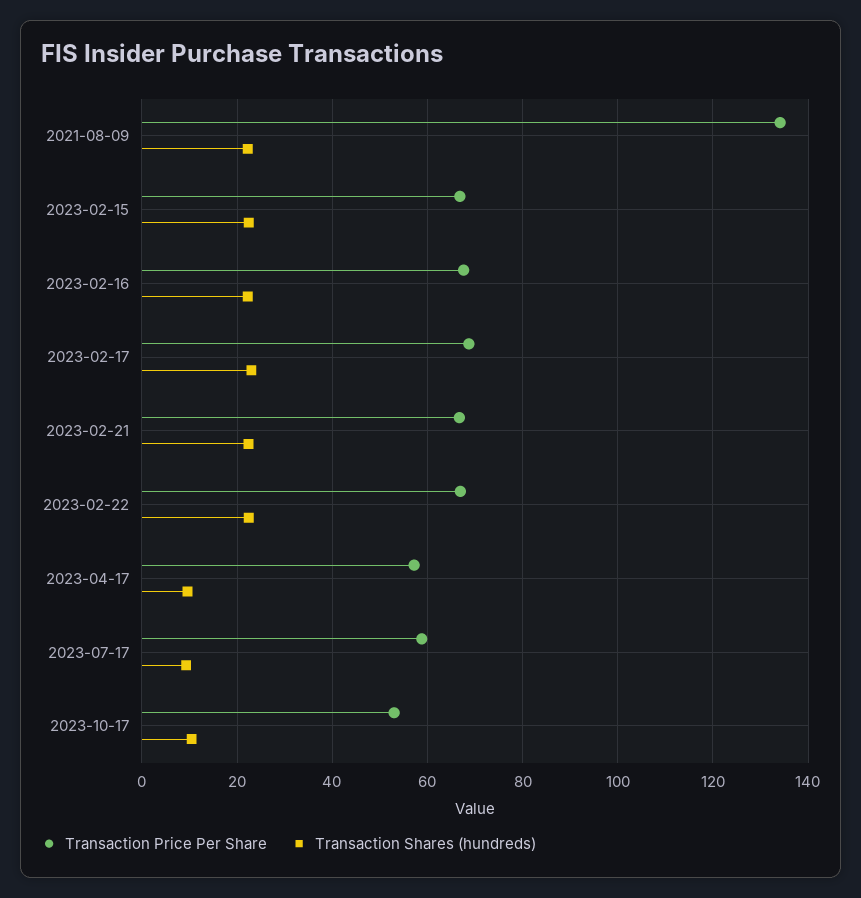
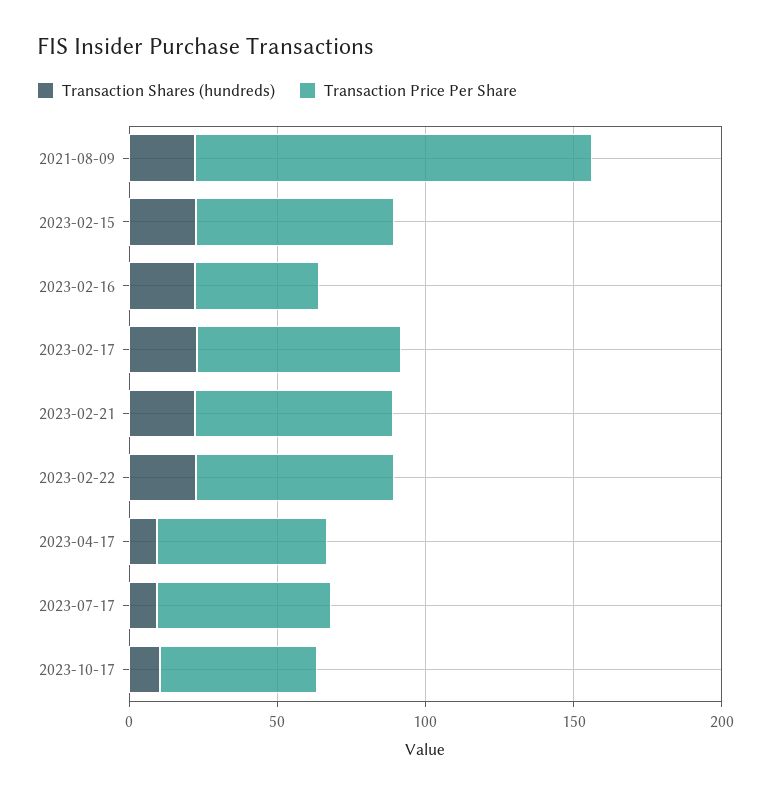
  {
    "Transaction Price Per Share": {
      "2021-08-09": 134,
      "2023-02-15": 66,
-     "2023-02-16": 68,
+     "2023-02-16": 40,
      "2023-02-17": 68,
      "2023-02-21": 66,
      "2023-02-22": 66,
      "2023-04-17": 58,
      "2023-07-17": 58,
      "2023-10-17": 54
    },
    "Transaction Shares (hundreds)": {
      "2021-08-09": 22,
      "2023-02-15": 22,
      "2023-02-16": 22,
      "2023-02-17": 24,
      "2023-02-21": 22,
      "2023-02-22": 22,
      "2023-04-17": 10,
      "2023-07-17": 10,
      "2023-10-17": 10
    }
  }

